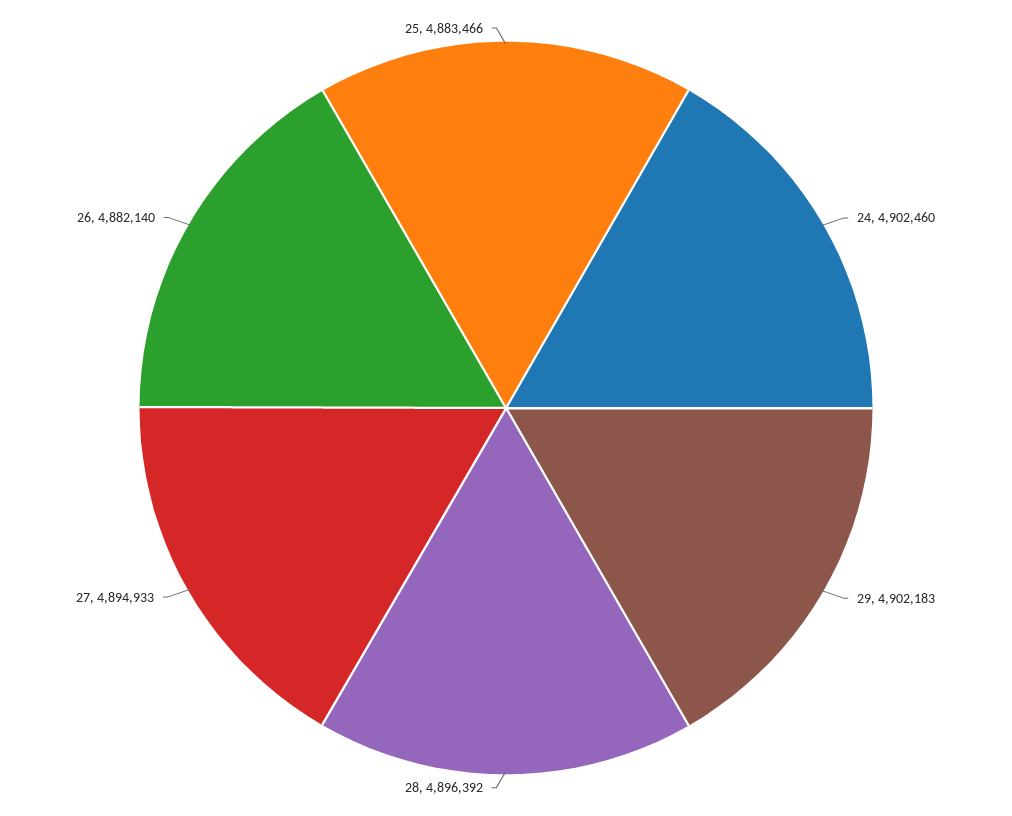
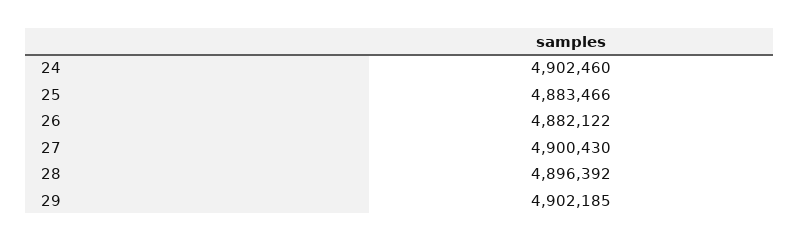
  {
    "24": 4902460,
-   "29": 4902183,
+   "29": 4902185,
    "28": 4896392,
-   "27": 4894933,
+   "27": 4900430,
-   "26": 4882140,
+   "26": 4882122,
    "25": 4883466
  }

